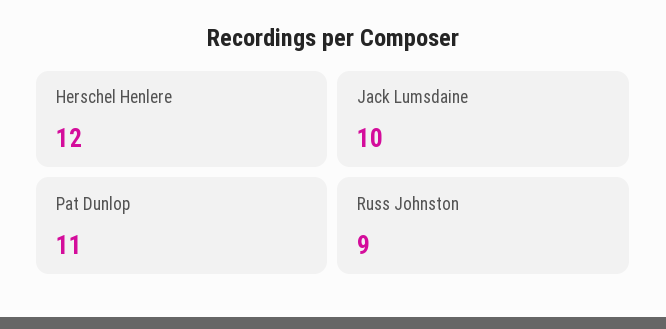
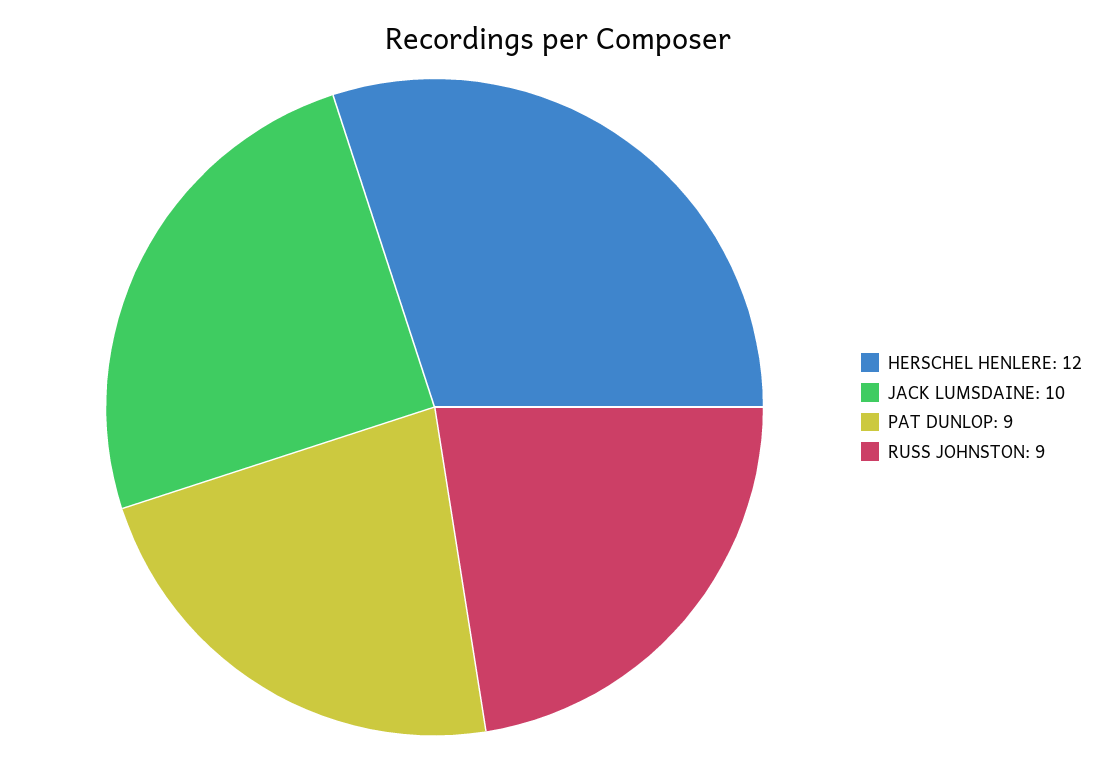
  {
    "Herschel Henlere": 12,
    "Jack Lumsdaine": 10,
-   "Pat Dunlop": 11,
+   "Pat Dunlop": 9,
    "Russ Johnston": 9
  }

